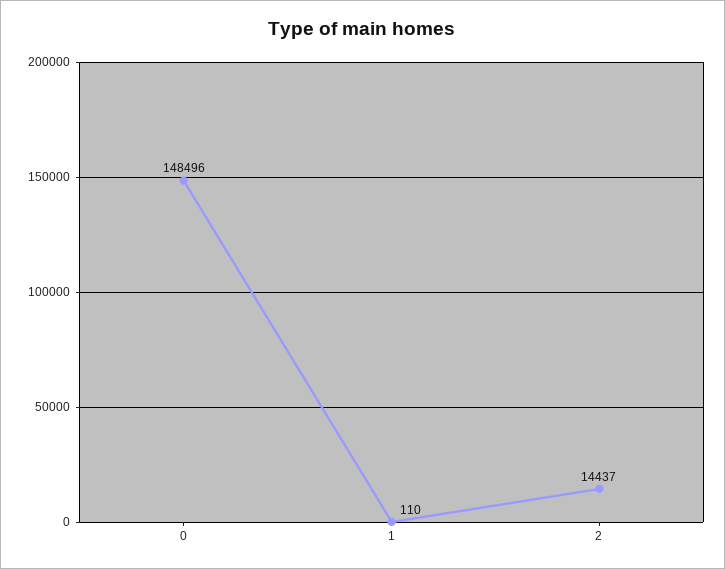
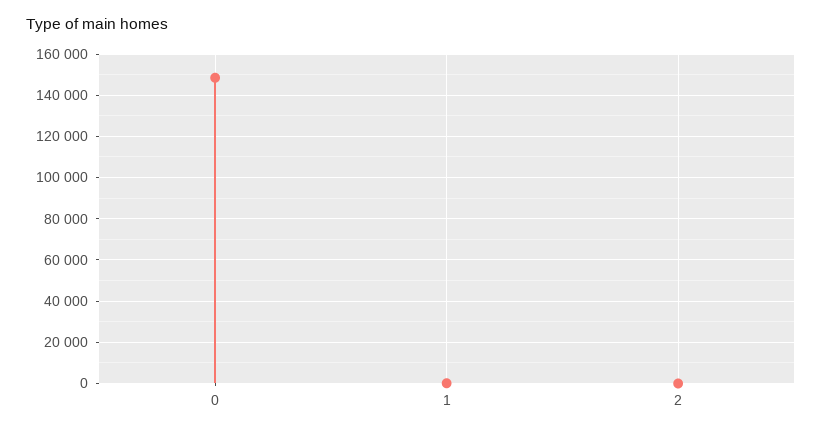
  {
    "0": 148496,
    "1": 110,
-   "2": 14437
+   "2": 0
  }

